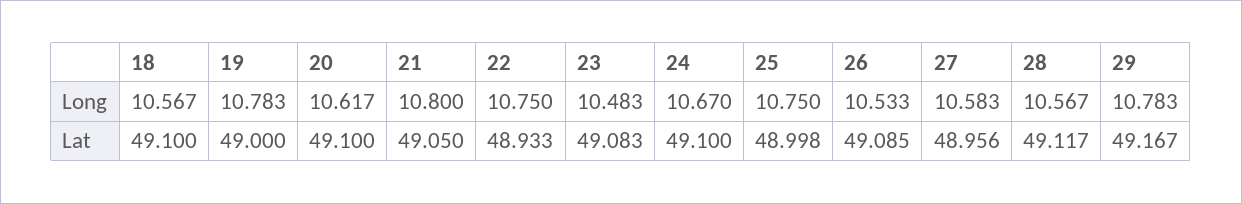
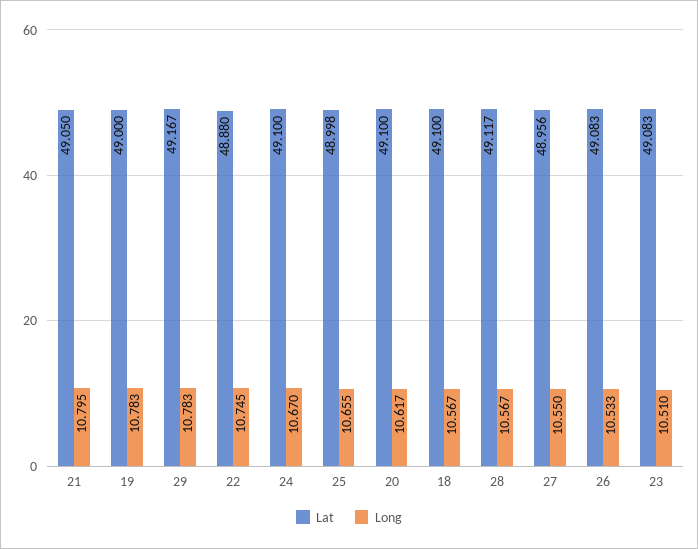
  {
    "Long": {
      "18": 10.567,
      "19": 10.783,
      "20": 10.617,
-     "21": 10.8,
+     "21": 10.795,
-     "22": 10.75,
+     "22": 10.745,
-     "23": 10.483,
+     "23": 10.51,
      "24": 10.67,
-     "25": 10.75,
+     "25": 10.655,
      "26": 10.533,
-     "27": 10.583,
+     "27": 10.55,
      "28": 10.567,
      "29": 10.783
    },
    "Lat": {
      "18": 49.1,
      "19": 49,
      "20": 49.1,
      "21": 49.05,
-     "22": 48.933,
+     "22": 48.88,
      "23": 49.083,
      "24": 49.1,
      "25": 48.998,
-     "26": 49.085,
+     "26": 49.083,
      "27": 48.956,
      "28": 49.117,
      "29": 49.167
    }
  }

